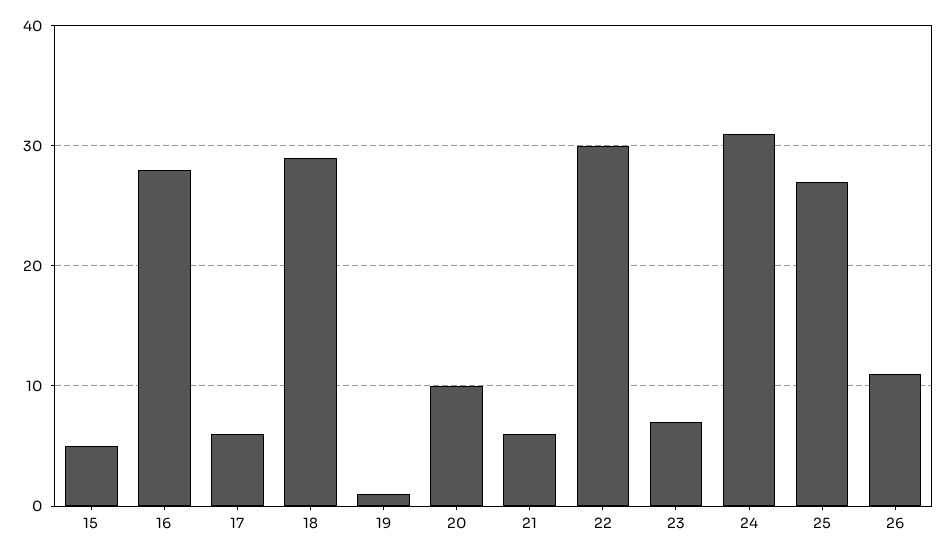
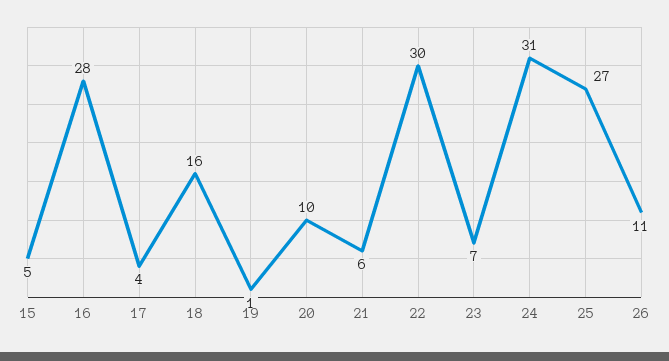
  {
    "15": 5,
    "16": 28,
-   "17": 6,
+   "17": 4,
-   "18": 29,
+   "18": 16,
    "19": 1,
    "20": 10,
    "21": 6,
    "22": 30,
    "23": 7,
    "24": 31,
    "25": 27,
    "26": 11
  }

